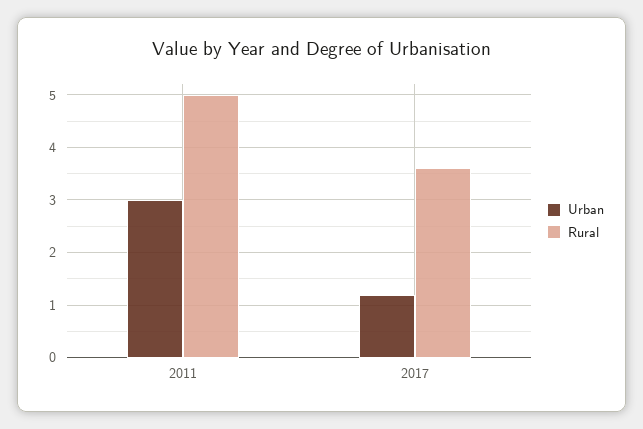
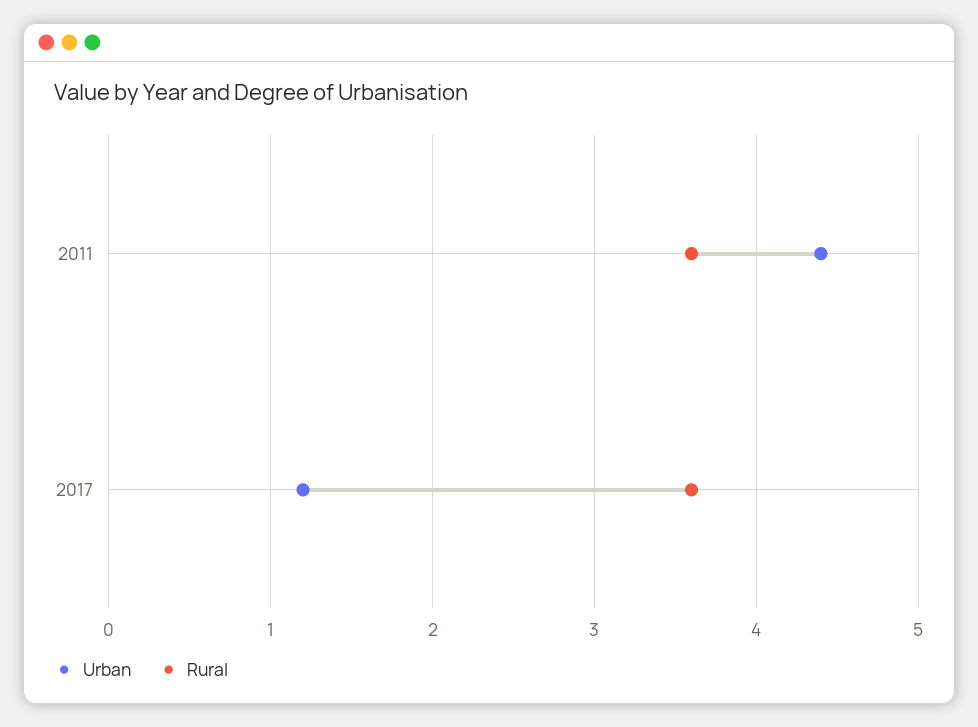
  {
    "Urban": {
-     "2011": 3,
+     "2011": 4.4,
      "2017": 1.2
    },
    "Rural": {
-     "2011": 5,
+     "2011": 3.6,
      "2017": 3.6
    }
  }

